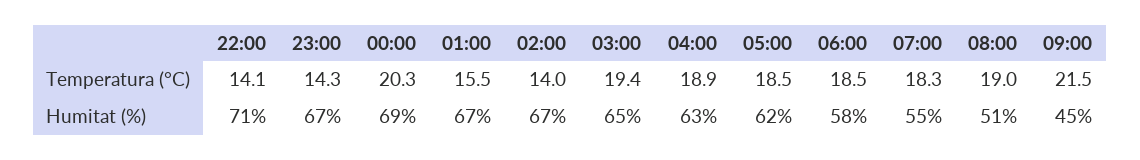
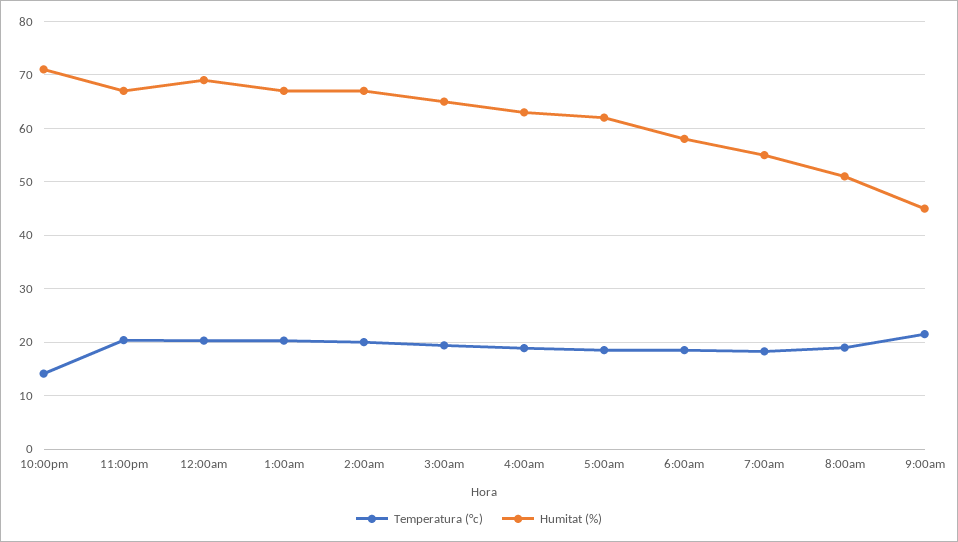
  {
    "Temperatura (°C)": {
      "22:00": 14.1,
-     "23:00": 14.3,
+     "23:00": 20,
      "00:00": 20.3,
-     "01:00": 15.5,
+     "01:00": 20,
-     "02:00": 14,
+     "02:00": 20,
      "03:00": 19.4,
      "04:00": 18.9,
      "05:00": 18.5,
      "06:00": 18.5,
      "07:00": 18.3,
      "08:00": 19,
      "09:00": 21.5
    },
    "Humitat (%)": {
      "22:00": 71,
      "23:00": 67,
      "00:00": 69,
      "01:00": 67,
      "02:00": 67,
      "03:00": 65,
      "04:00": 63,
      "05:00": 62,
      "06:00": 58,
      "07:00": 55,
      "08:00": 51,
      "09:00": 45
    }
  }

